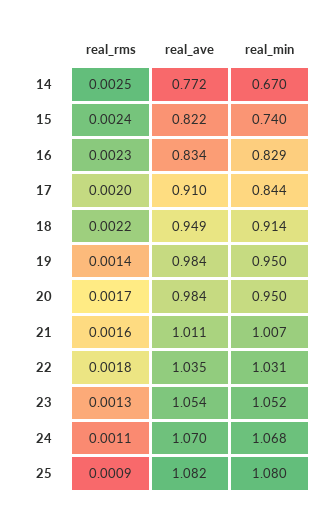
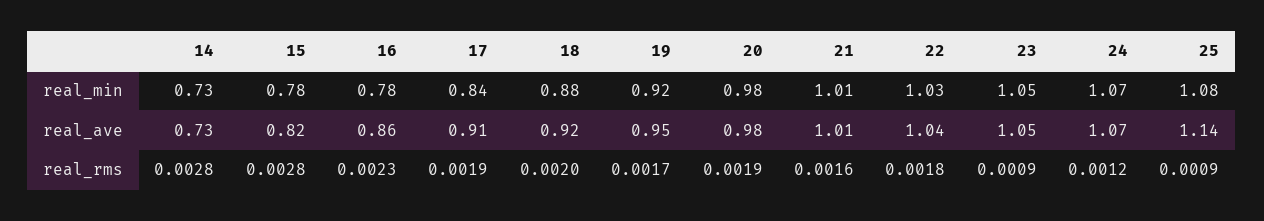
  {
    "real_rms": {
-     "14": 0.0025,
+     "14": 0.0028,
-     "15": 0.0024,
+     "15": 0.0028,
      "16": 0.0023,
-     "17": 0.002,
+     "17": 0.0019,
-     "18": 0.0022,
+     "18": 0.002,
-     "19": 0.0014,
+     "19": 0.0017,
-     "20": 0.0017,
+     "20": 0.0019,
      "21": 0.0016,
      "22": 0.0018,
-     "23": 0.0013,
+     "23": 0.0009,
-     "24": 0.0011,
+     "24": 0.0012,
      "25": 0.0009
    },
    "real_ave": {
-     "14": 0.772,
+     "14": 0.73,
      "15": 0.822,
-     "16": 0.834,
+     "16": 0.86,
      "17": 0.91,
-     "18": 0.949,
+     "18": 0.92,
-     "19": 0.984,
+     "19": 0.95,
      "20": 0.984,
      "21": 1.011,
      "22": 1.035,
      "23": 1.054,
      "24": 1.07,
-     "25": 1.082
+     "25": 1.14
    },
    "real_min": {
-     "14": 0.67,
+     "14": 0.73,
-     "15": 0.74,
+     "15": 0.78,
-     "16": 0.829,
+     "16": 0.78,
      "17": 0.844,
-     "18": 0.914,
+     "18": 0.88,
-     "19": 0.95,
+     "19": 0.92,
-     "20": 0.95,
+     "20": 0.98,
      "21": 1.007,
      "22": 1.031,
      "23": 1.052,
      "24": 1.068,
      "25": 1.08
    }
  }

